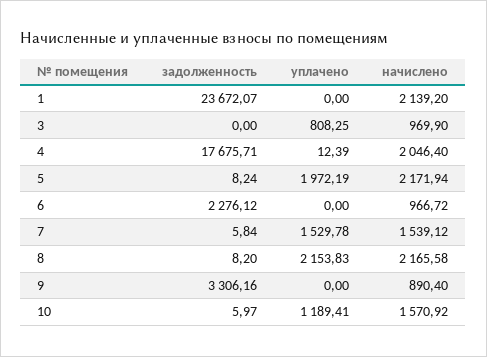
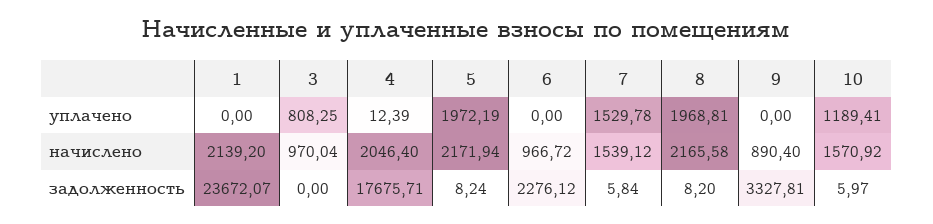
  {
    "задолженность": {
      "1": 23672.07,
      "3": 0,
      "4": 17675.71,
      "5": 8.24,
      "6": 2276.12,
      "7": 5.84,
      "8": 8.2,
-     "9": 3306.16,
+     "9": 3327.81,
      "10": 5.97
    },
    "уплачено": {
      "1": 0,
      "3": 808.25,
      "4": 12.39,
      "5": 1972.19,
      "6": 0,
      "7": 1529.78,
-     "8": 2153.83,
+     "8": 1968.81,
      "9": 0,
      "10": 1189.41
    },
    "начислено": {
      "1": 2139.2,
-     "3": 969.9,
+     "3": 970.04,
      "4": 2046.4,
      "5": 2171.94,
      "6": 966.72,
      "7": 1539.12,
      "8": 2165.58,
      "9": 890.4,
      "10": 1570.92
    }
  }

